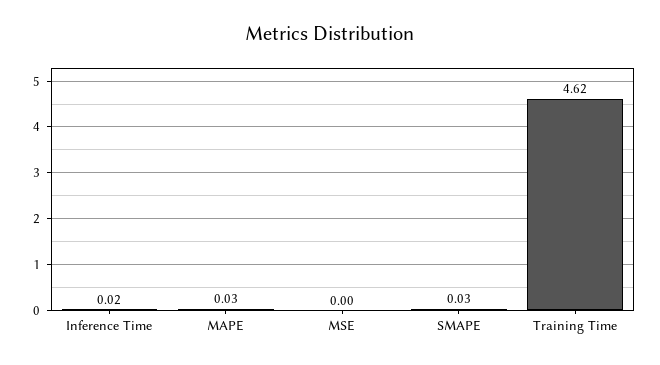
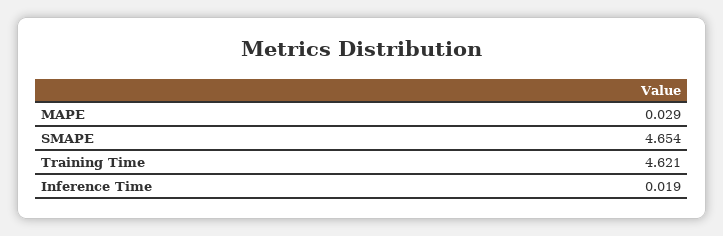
  {
    "Inference Time": 0.019,
    "MAPE": 0.029,
-   "MSE": 0,
-   "SMAPE": 0.03,
+   "SMAPE": 4.654,
    "Training Time": 4.621
  }

